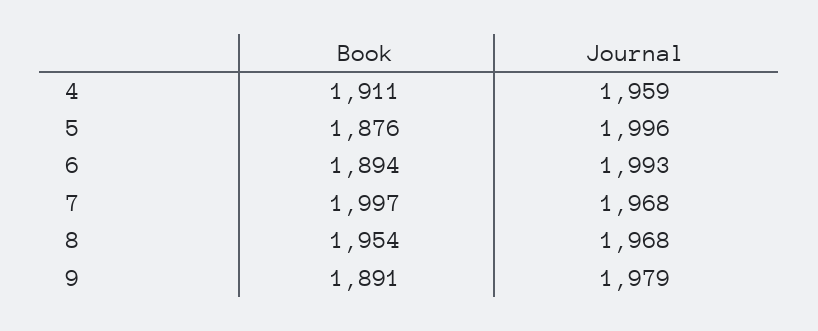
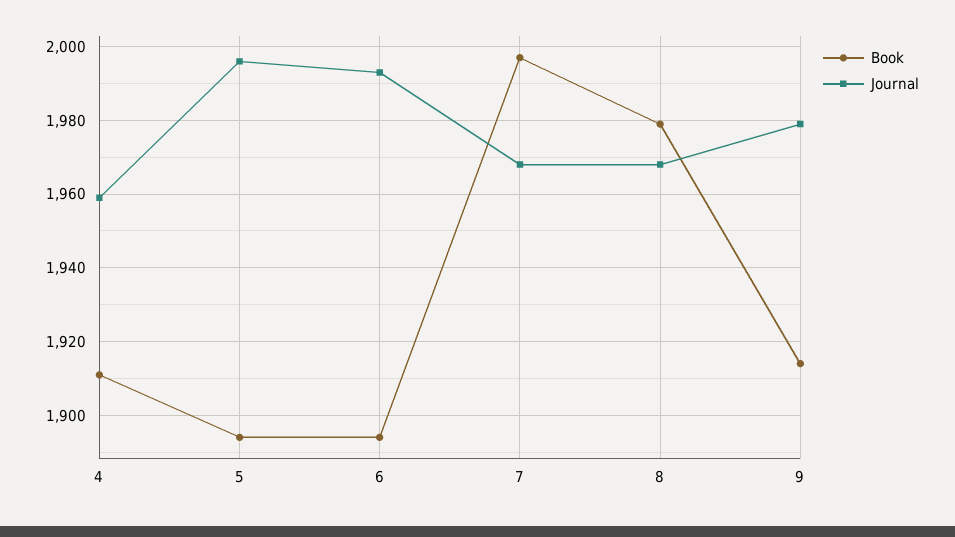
  {
    "Book": {
      "4": 1911,
-     "5": 1876,
+     "5": 1895,
      "6": 1894,
      "7": 1997,
-     "8": 1954,
+     "8": 1980,
-     "9": 1891
+     "9": 1915
    },
    "Journal": {
      "4": 1959,
      "5": 1996,
      "6": 1993,
      "7": 1968,
      "8": 1968,
      "9": 1979
    }
  }

